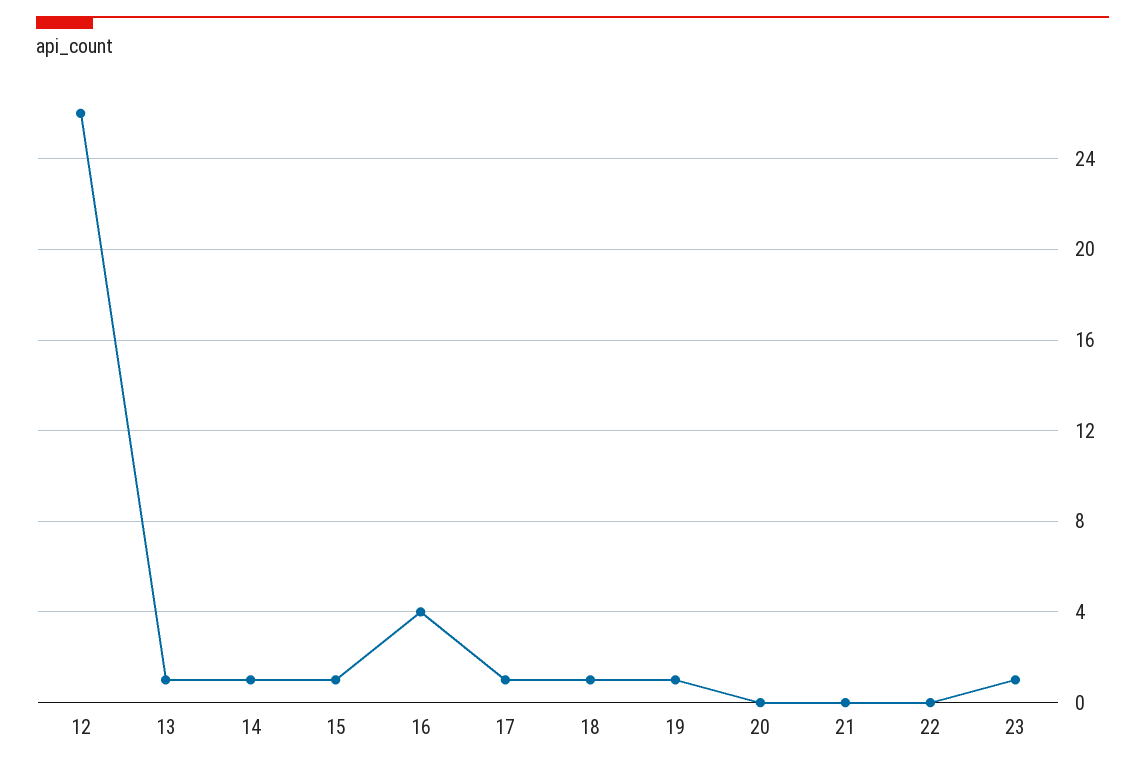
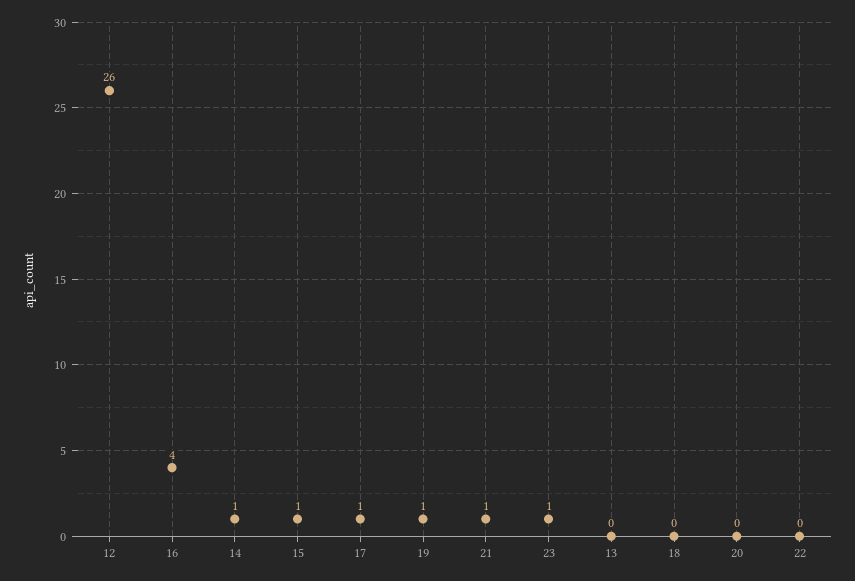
  {
    "12": 26,
-   "13": 1,
+   "13": 0,
    "14": 1,
    "15": 1,
    "16": 4,
    "17": 1,
-   "18": 1,
+   "18": 0,
    "19": 1,
    "20": 0,
-   "21": 0,
+   "21": 1,
    "22": 0,
    "23": 1
  }

